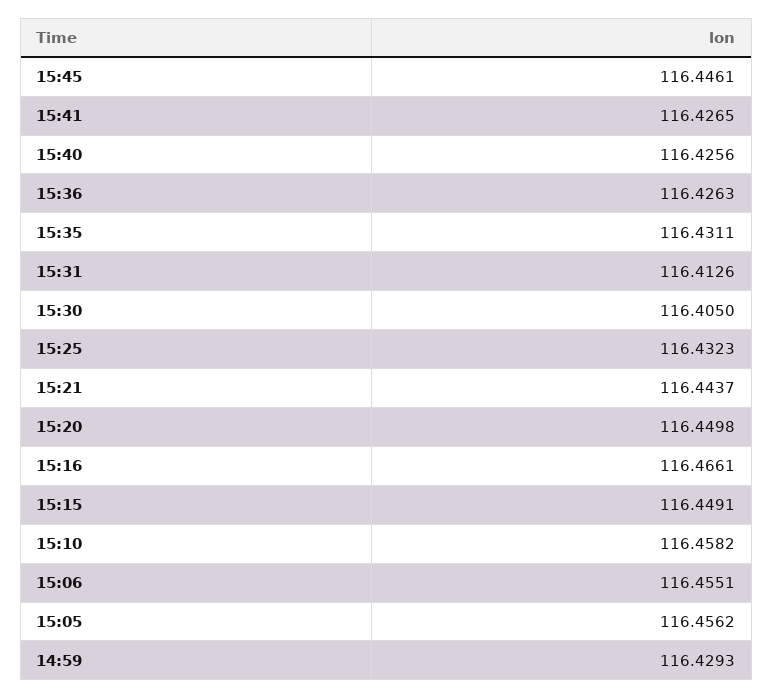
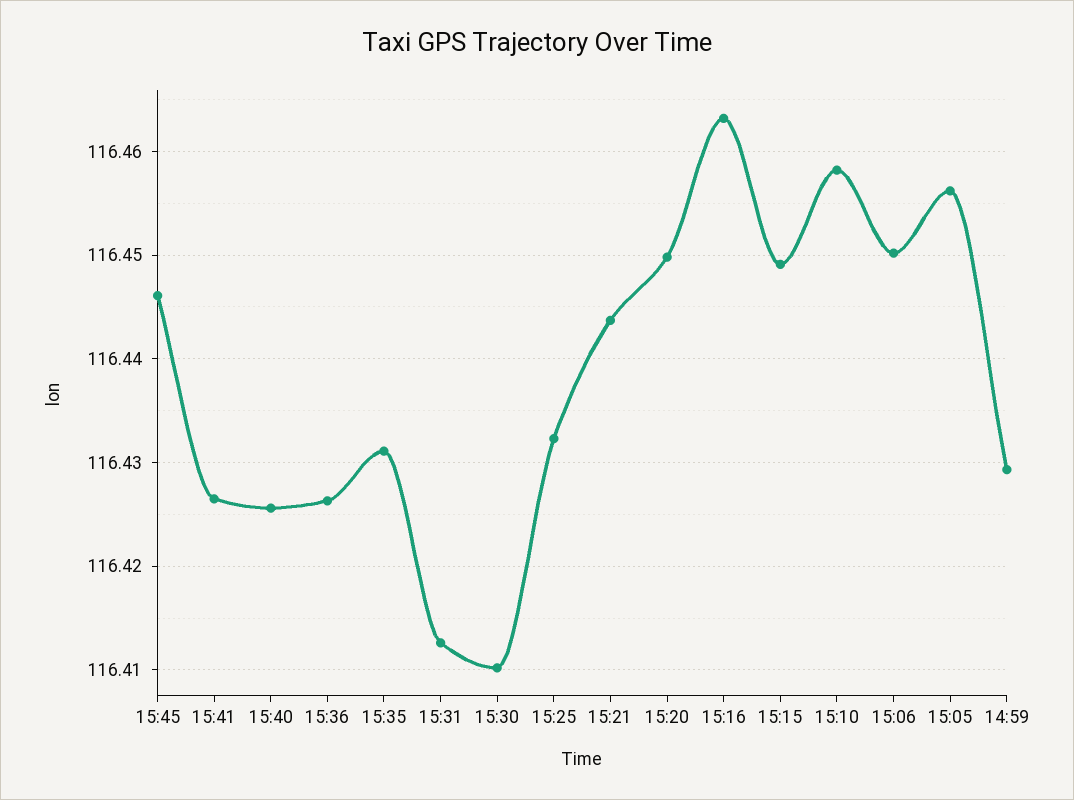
  {
    "15:45": 116.4461,
    "15:41": 116.4265,
    "15:40": 116.4256,
    "15:36": 116.4263,
    "15:35": 116.4311,
    "15:31": 116.4126,
-   "15:30": 116.405,
+   "15:30": 116.41,
    "15:25": 116.4323,
    "15:21": 116.4437,
    "15:20": 116.4498,
-   "15:16": 116.4661,
+   "15:16": 116.463,
    "15:15": 116.4491,
    "15:10": 116.4582,
-   "15:06": 116.4551,
+   "15:06": 116.45,
    "15:05": 116.4562,
    "14:59": 116.4293
  }

